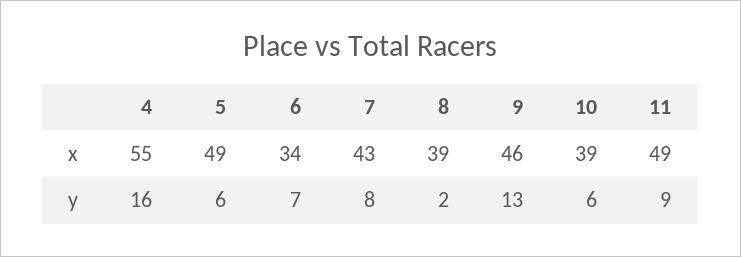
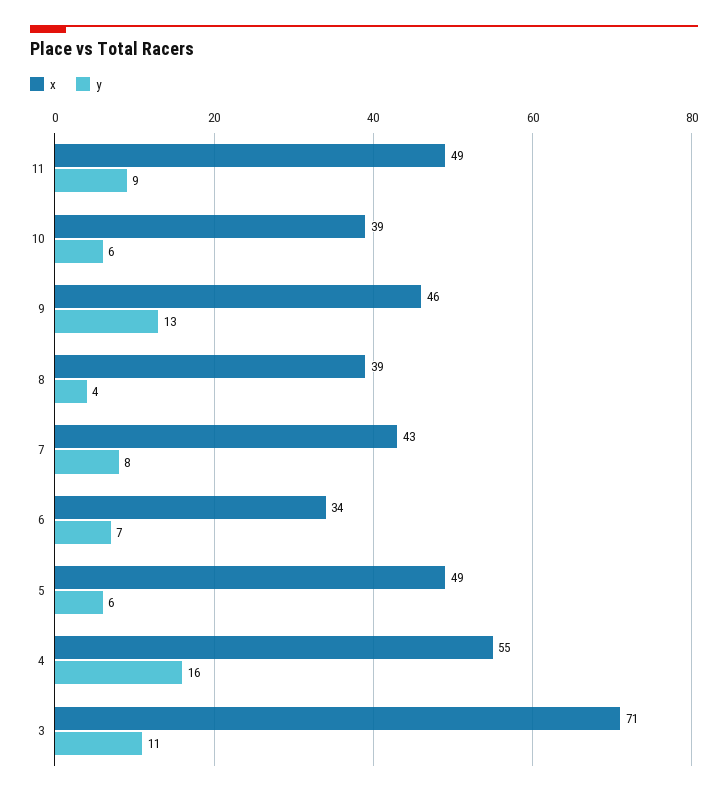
  {
    "x": {
      "4": 55,
      "5": 49,
      "6": 34,
      "7": 43,
      "8": 39,
      "9": 46,
      "10": 39,
-     "11": 49
+     "11": 49,
+     "3": 71
    },
    "y": {
      "4": 16,
      "5": 6,
      "6": 7,
      "7": 8,
-     "8": 2,
+     "8": 4,
      "9": 13,
      "10": 6,
-     "11": 9
+     "11": 9,
+     "3": 11
    }
  }

